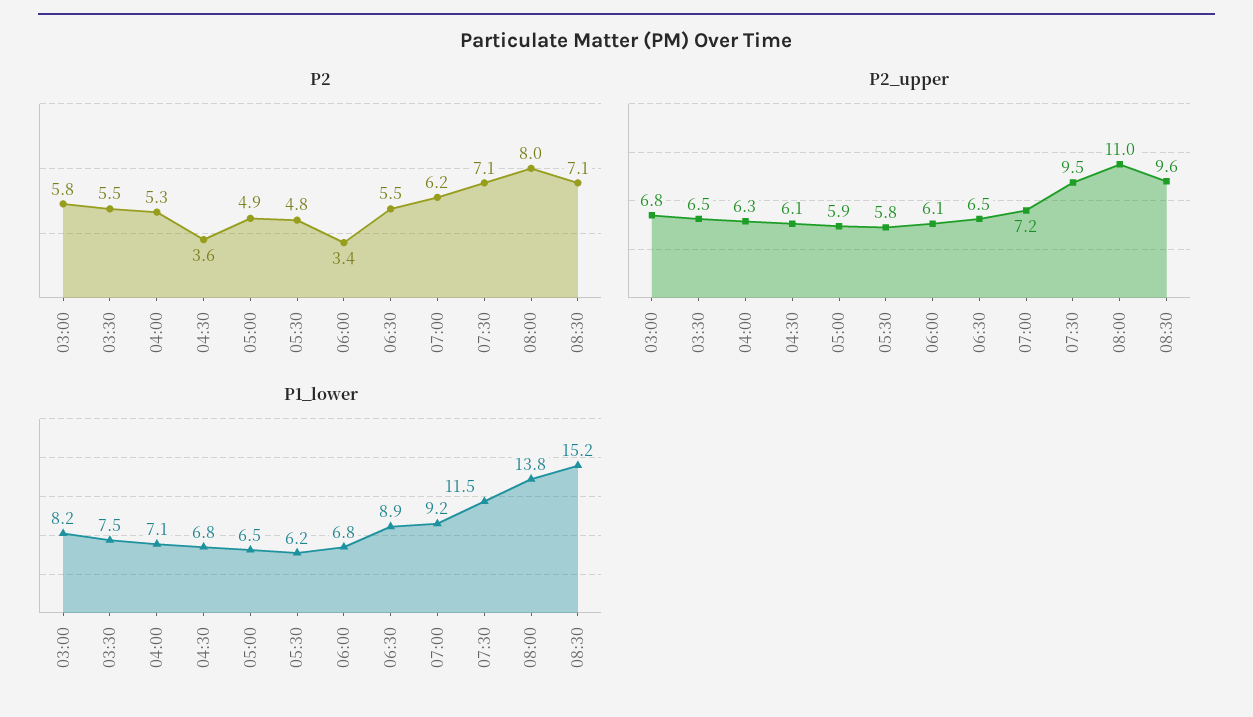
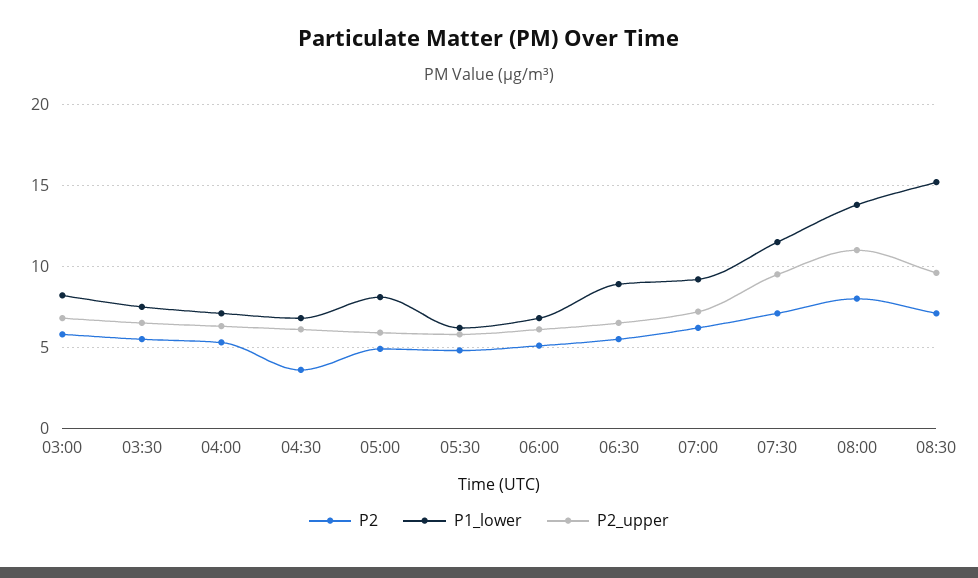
  {
    "P2": {
      "03:00": 5.8,
      "03:30": 5.5,
      "04:00": 5.3,
      "04:30": 3.6,
      "05:00": 4.9,
      "05:30": 4.8,
-     "06:00": 3.4,
+     "06:00": 5,
      "06:30": 5.5,
      "07:00": 6.2,
      "07:30": 7.1,
      "08:00": 8,
      "08:30": 7.1
    },
    "P2_upper": {
      "03:00": 6.8,
      "03:30": 6.5,
      "04:00": 6.3,
      "04:30": 6.1,
      "05:00": 5.9,
      "05:30": 5.8,
      "06:00": 6.1,
      "06:30": 6.5,
      "07:00": 7.2,
      "07:30": 9.5,
      "08:00": 11,
      "08:30": 9.6
    },
    "P1_lower": {
      "03:00": 8.2,
      "03:30": 7.5,
      "04:00": 7.1,
      "04:30": 6.8,
-     "05:00": 6.5,
+     "05:00": 8,
      "05:30": 6.2,
      "06:00": 6.8,
      "06:30": 8.9,
      "07:00": 9.2,
      "07:30": 11.5,
      "08:00": 13.8,
      "08:30": 15.2
    }
  }

